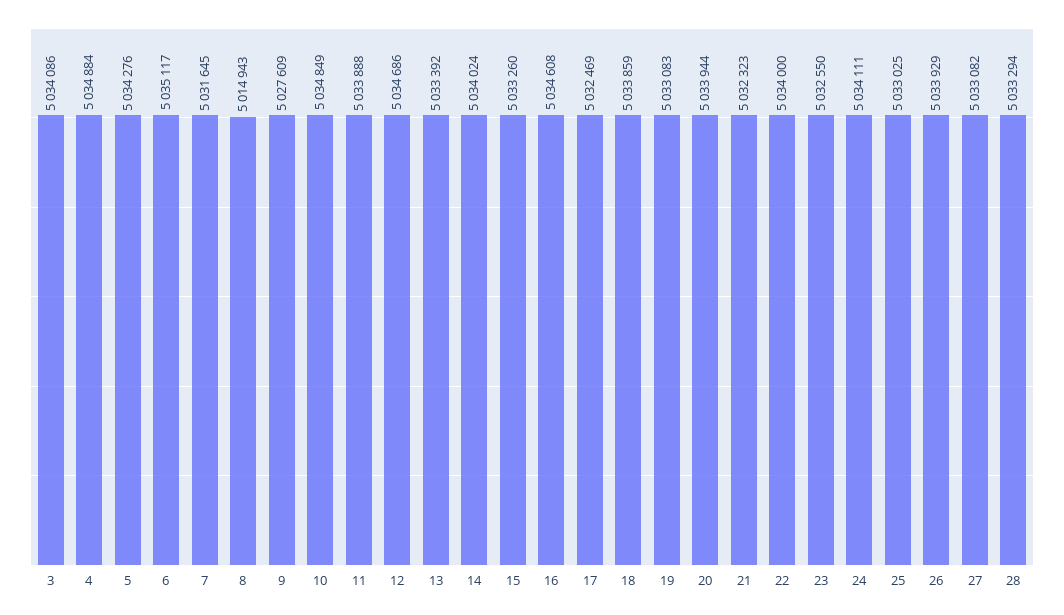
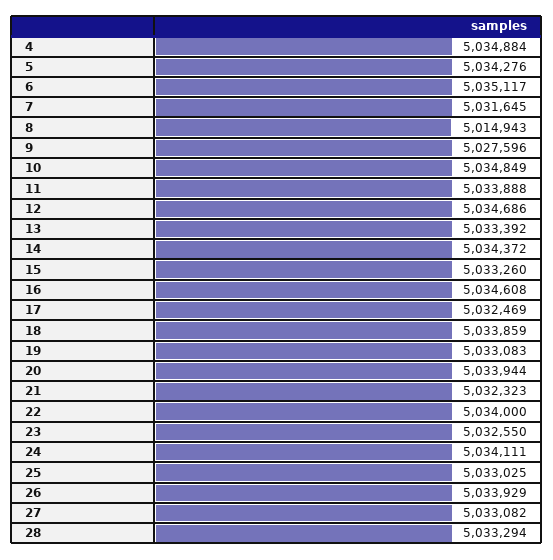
  {
-   "3": 5034086,
    "4": 5034884,
    "5": 5034276,
    "6": 5035117,
    "7": 5031645,
    "8": 5014943,
-   "9": 5027609,
+   "9": 5027596,
    "10": 5034849,
    "11": 5033888,
    "12": 5034686,
    "13": 5033392,
-   "14": 5034024,
+   "14": 5034372,
    "15": 5033260,
    "16": 5034608,
    "17": 5032469,
    "18": 5033859,
    "19": 5033083,
    "20": 5033944,
    "21": 5032323,
    "22": 5034000,
    "23": 5032550,
    "24": 5034111,
    "25": 5033025,
    "26": 5033929,
    "27": 5033082,
    "28": 5033294
  }

